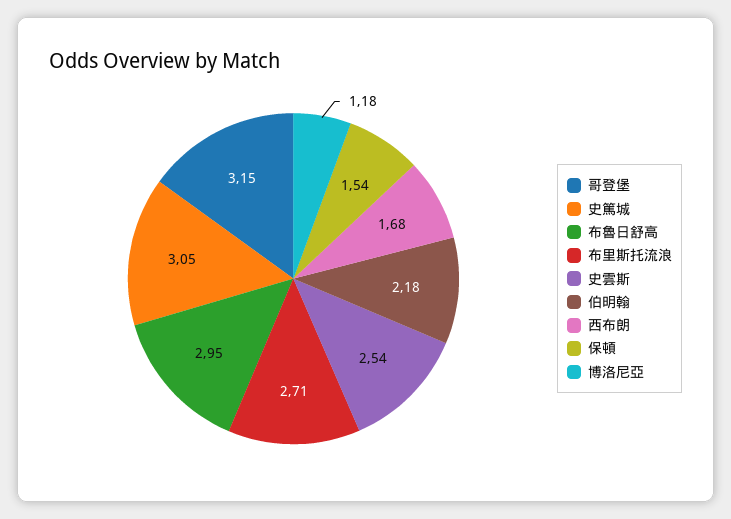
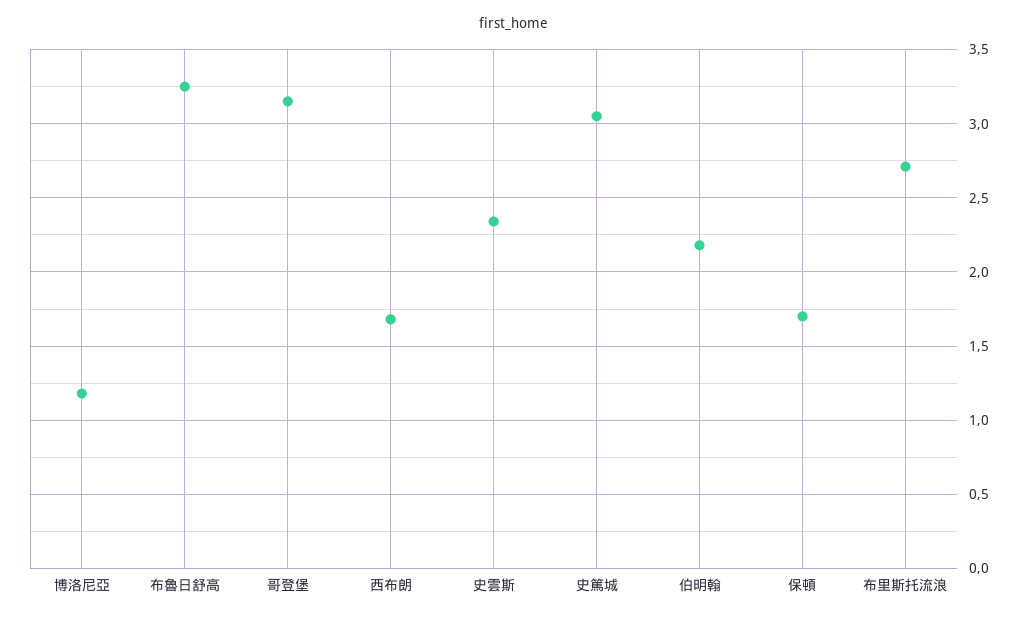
  {
    "哥登堡": 3.15,
    "史篤城": 3.05,
-   "布魯日舒高": 2.95,
+   "布魯日舒高": 3.25,
    "布里斯托流浪": 2.71,
-   "史雲斯": 2.54,
+   "史雲斯": 2.35,
    "伯明翰": 2.18,
    "西布朗": 1.68,
-   "保頓": 1.54,
+   "保頓": 1.7,
    "博洛尼亞": 1.18
  }

